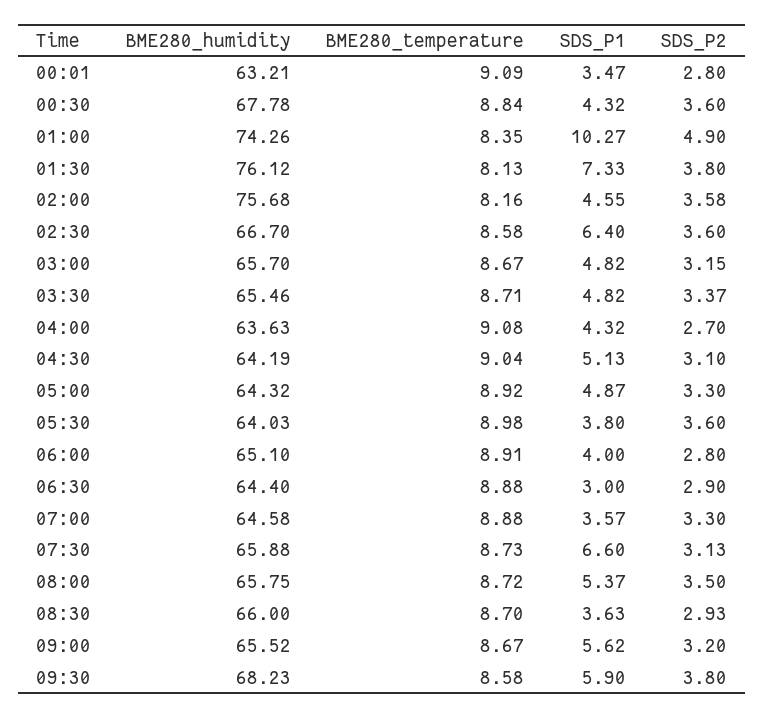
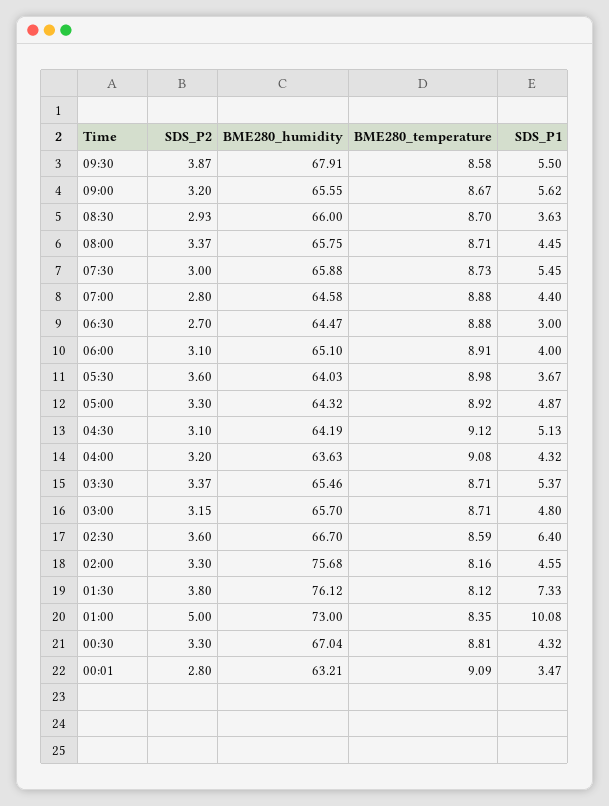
  {
    "BME280_humidity": {
      "00:01": 63.21,
-     "00:30": 67.78,
+     "00:30": 67.04,
-     "01:00": 74.26,
+     "01:00": 73,
      "01:30": 76.12,
      "02:00": 75.68,
      "02:30": 66.7,
      "03:00": 65.7,
      "03:30": 65.46,
      "04:00": 63.63,
      "04:30": 64.19,
      "05:00": 64.32,
      "05:30": 64.03,
      "06:00": 65.1,
-     "06:30": 64.4,
+     "06:30": 64.47,
      "07:00": 64.58,
      "07:30": 65.88,
      "08:00": 65.75,
      "08:30": 66,
-     "09:00": 65.52,
+     "09:00": 65.55,
-     "09:30": 68.23
+     "09:30": 67.91
    },
    "BME280_temperature": {
      "00:01": 9.09,
-     "00:30": 8.84,
+     "00:30": 8.81,
      "01:00": 8.35,
-     "01:30": 8.13,
+     "01:30": 8.12,
      "02:00": 8.16,
-     "02:30": 8.58,
+     "02:30": 8.59,
-     "03:00": 8.67,
+     "03:00": 8.71,
      "03:30": 8.71,
      "04:00": 9.08,
-     "04:30": 9.04,
+     "04:30": 9.12,
      "05:00": 8.92,
      "05:30": 8.98,
      "06:00": 8.91,
      "06:30": 8.88,
      "07:00": 8.88,
      "07:30": 8.73,
-     "08:00": 8.72,
+     "08:00": 8.71,
      "08:30": 8.7,
      "09:00": 8.67,
      "09:30": 8.58
    },
    "SDS_P1": {
      "00:01": 3.47,
      "00:30": 4.32,
-     "01:00": 10.27,
+     "01:00": 10.08,
      "01:30": 7.33,
      "02:00": 4.55,
      "02:30": 6.4,
-     "03:00": 4.82,
+     "03:00": 4.8,
-     "03:30": 4.82,
+     "03:30": 5.37,
      "04:00": 4.32,
      "04:30": 5.13,
      "05:00": 4.87,
-     "05:30": 3.8,
+     "05:30": 3.67,
      "06:00": 4,
      "06:30": 3,
-     "07:00": 3.57,
+     "07:00": 4.4,
-     "07:30": 6.6,
+     "07:30": 5.45,
-     "08:00": 5.37,
+     "08:00": 4.45,
      "08:30": 3.63,
      "09:00": 5.62,
-     "09:30": 5.9
+     "09:30": 5.5
    },
    "SDS_P2": {
      "00:01": 2.8,
-     "00:30": 3.6,
+     "00:30": 3.3,
-     "01:00": 4.9,
+     "01:00": 5,
      "01:30": 3.8,
-     "02:00": 3.58,
+     "02:00": 3.3,
      "02:30": 3.6,
      "03:00": 3.15,
      "03:30": 3.37,
-     "04:00": 2.7,
+     "04:00": 3.2,
      "04:30": 3.1,
      "05:00": 3.3,
      "05:30": 3.6,
-     "06:00": 2.8,
+     "06:00": 3.1,
-     "06:30": 2.9,
+     "06:30": 2.7,
-     "07:00": 3.3,
+     "07:00": 2.8,
-     "07:30": 3.13,
+     "07:30": 3,
-     "08:00": 3.5,
+     "08:00": 3.37,
      "08:30": 2.93,
      "09:00": 3.2,
-     "09:30": 3.8
+     "09:30": 3.87
    }
  }

